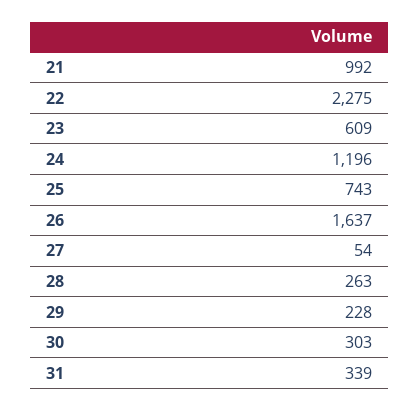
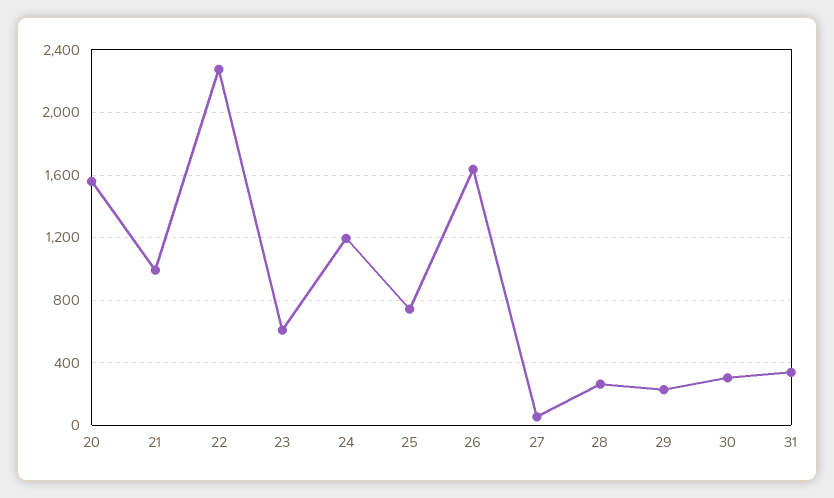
  {
    "21": 992,
    "22": 2275,
    "23": 609,
    "24": 1196,
    "25": 743,
    "26": 1637,
    "27": 54,
    "28": 263,
    "29": 228,
    "30": 303,
-   "31": 339
+   "31": 339,
+   "20": 1550
  }

